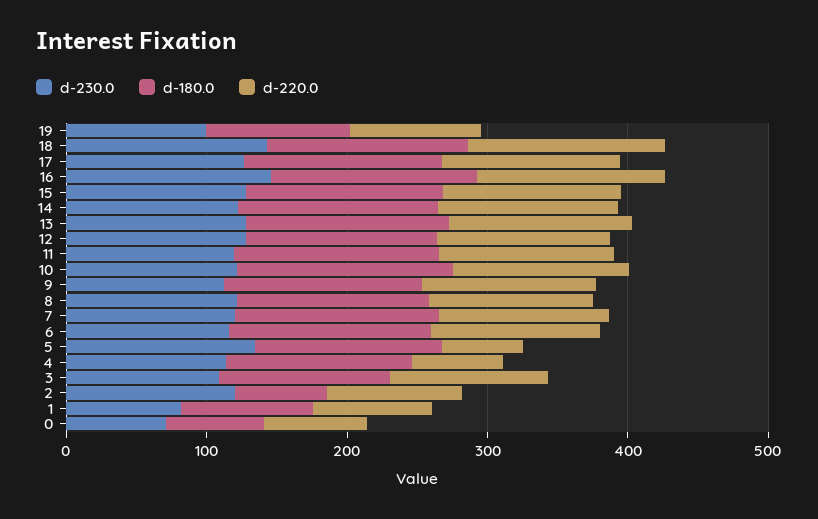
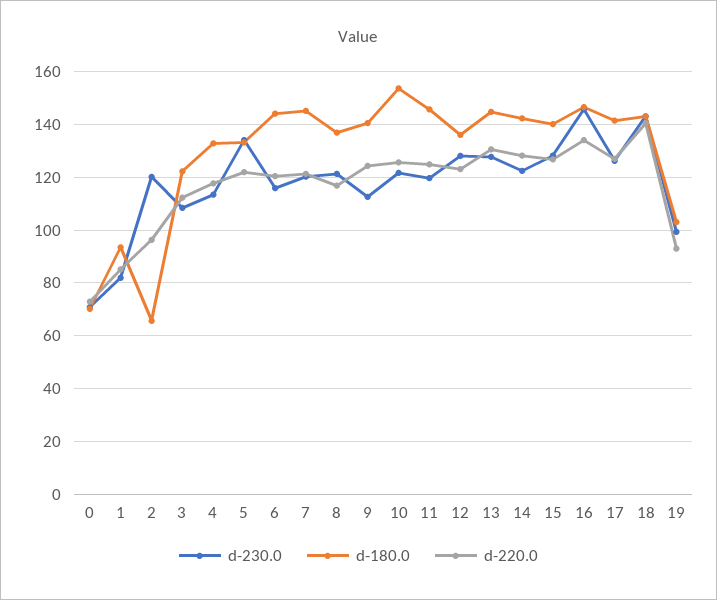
  {
    "d-230.0": {
      "19": 100,
      "18": 142.5,
      "17": 125,
      "16": 145,
      "15": 127.5,
      "14": 122.5,
      "13": 127.5,
      "12": 127.5,
      "11": 120,
      "10": 122.5,
      "9": 112.5,
      "8": 122.5,
      "7": 120,
      "6": 115,
      "5": 135,
      "4": 112.5,
      "3": 107.5,
      "2": 120,
      "1": 82.5,
      "0": 70
    },
    "d-180.0": {
      "19": 102.5,
      "18": 142.5,
      "17": 142.5,
      "16": 147.5,
      "15": 140,
      "14": 142.5,
      "13": 145,
      "12": 135,
      "11": 145,
      "10": 152.5,
      "9": 140,
      "8": 137.5,
      "7": 145,
      "6": 145,
      "5": 132.5,
      "4": 132.5,
      "3": 122.5,
      "2": 65,
      "1": 92.5,
      "0": 70
    },
    "d-220.0": {
      "19": 92.5,
      "18": 140,
      "17": 127.5,
      "16": 135,
      "15": 127.5,
      "14": 127.5,
      "13": 130,
      "12": 122.5,
      "11": 125,
      "10": 125,
      "9": 125,
      "8": 117.5,
      "7": 122.5,
      "6": 120,
-     "5": 60,
+     "5": 122.5,
-     "4": 60,
+     "4": 117.5,
      "3": 112.5,
      "2": 97.5,
      "1": 85,
      "0": 72.5
    }
  }

